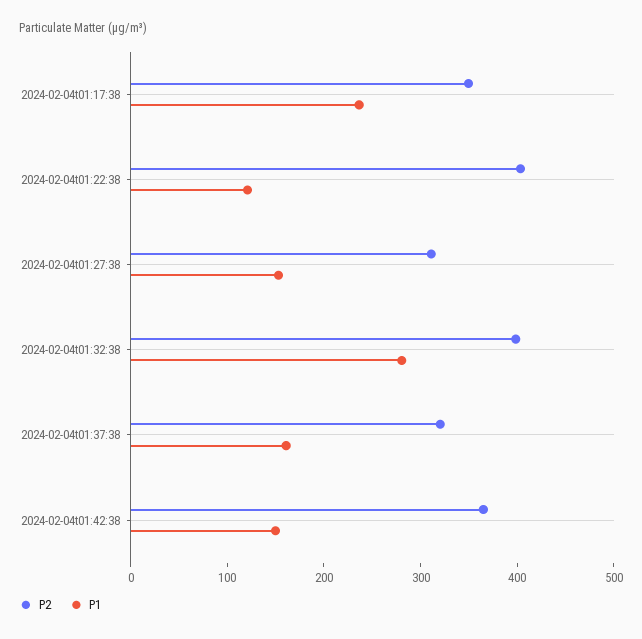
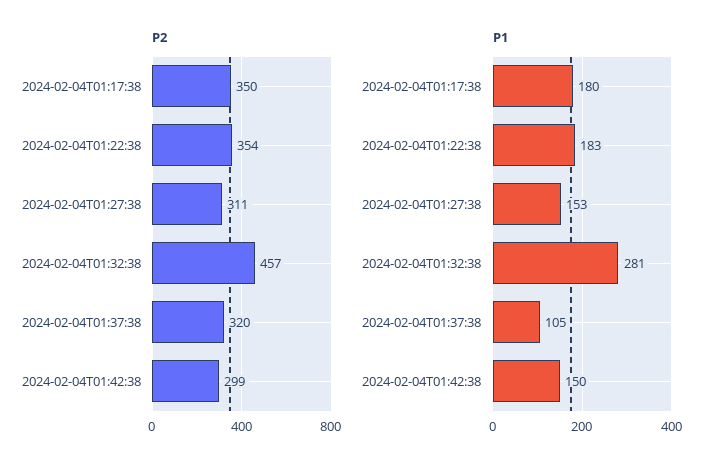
  {
    "P2": {
      "2024-02-04t01:17:38": 350,
-     "2024-02-04t01:22:38": 400,
+     "2024-02-04t01:22:38": 354,
      "2024-02-04t01:27:38": 311,
-     "2024-02-04t01:32:38": 400,
+     "2024-02-04t01:32:38": 457,
      "2024-02-04t01:37:38": 320,
-     "2024-02-04t01:42:38": 360
+     "2024-02-04t01:42:38": 299
    },
    "P1": {
-     "2024-02-04t01:17:38": 240,
+     "2024-02-04t01:17:38": 180,
-     "2024-02-04t01:22:38": 120,
+     "2024-02-04t01:22:38": 183,
      "2024-02-04t01:27:38": 153,
      "2024-02-04t01:32:38": 281,
-     "2024-02-04t01:37:38": 160,
+     "2024-02-04t01:37:38": 105,
      "2024-02-04t01:42:38": 150
    }
  }

